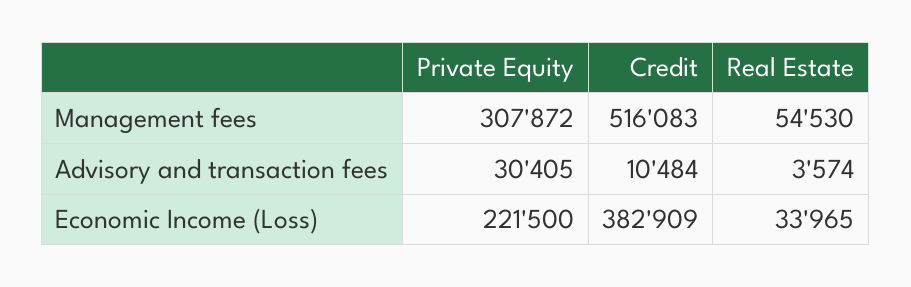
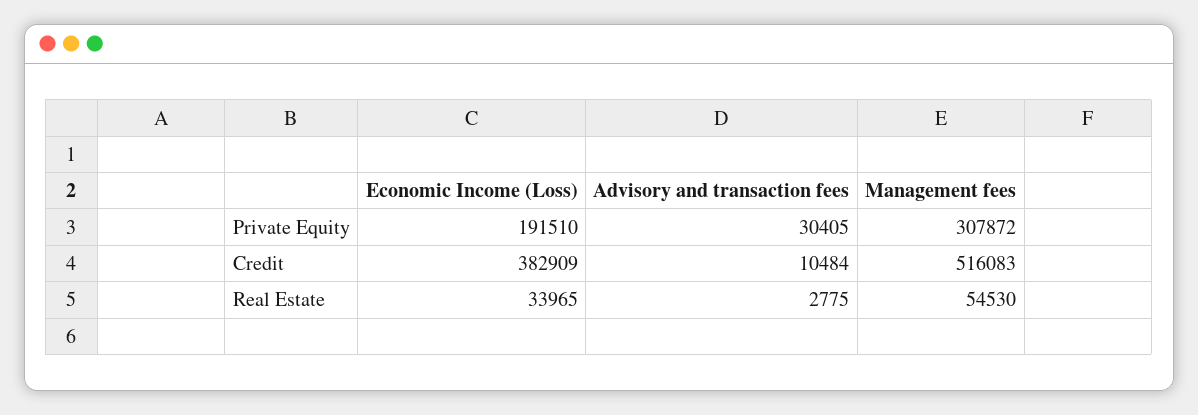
  {
    "Private Equity": {
      "Management fees": 307872,
      "Advisory and transaction fees": 30405,
-     "Economic Income (Loss)": 221500
+     "Economic Income (Loss)": 191510
    },
    "Credit": {
      "Management fees": 516083,
      "Advisory and transaction fees": 10484,
      "Economic Income (Loss)": 382909
    },
    "Real Estate": {
      "Management fees": 54530,
-     "Advisory and transaction fees": 3574,
+     "Advisory and transaction fees": 2775,
      "Economic Income (Loss)": 33965
    }
  }

